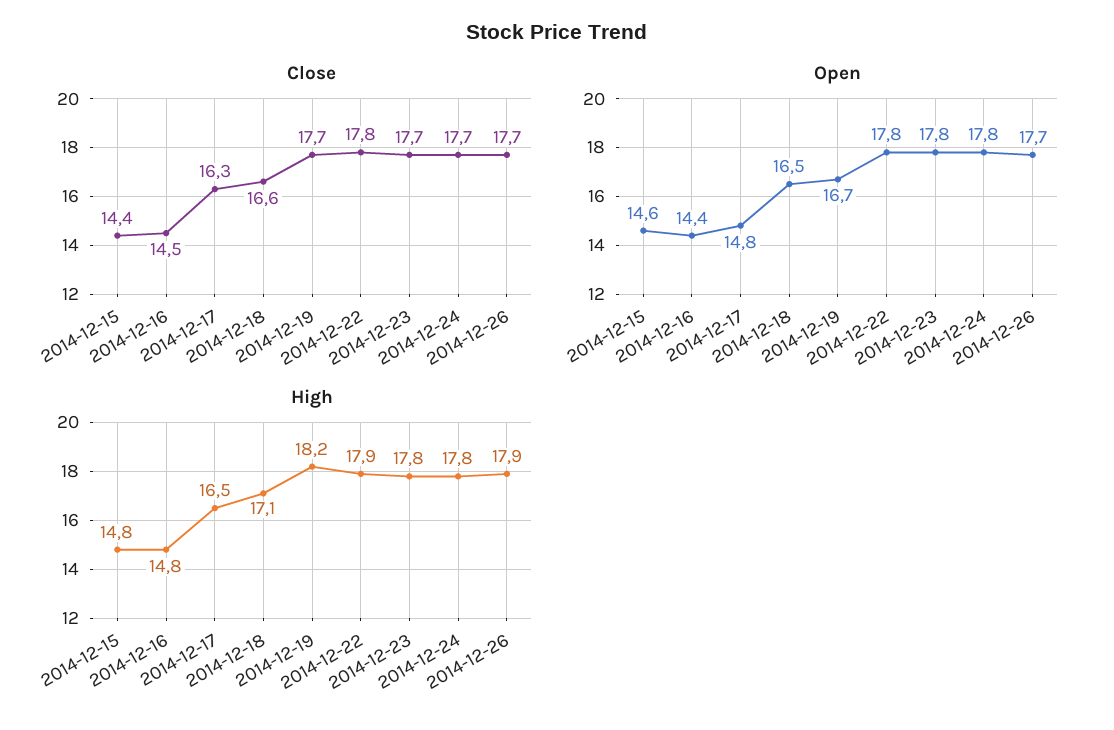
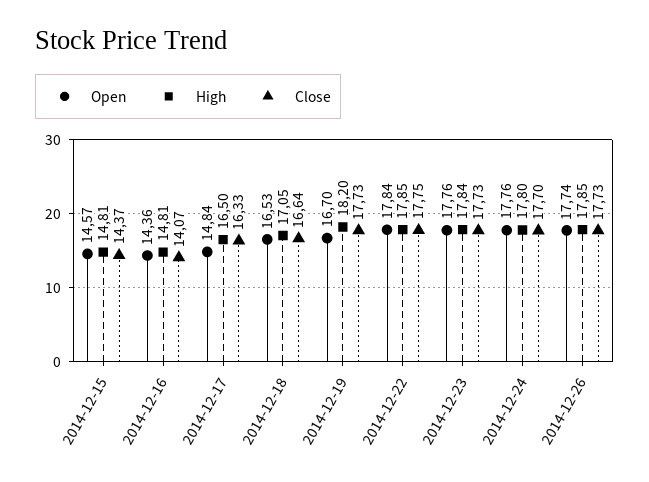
  {
    "Close": {
      "2014-12-15": 14.37,
-     "2014-12-16": 14.5,
+     "2014-12-16": 14.07,
      "2014-12-17": 16.33,
      "2014-12-18": 16.64,
      "2014-12-19": 17.73,
      "2014-12-22": 17.75,
      "2014-12-23": 17.73,
      "2014-12-24": 17.7,
      "2014-12-26": 17.73
    },
    "Open": {
      "2014-12-15": 14.57,
      "2014-12-16": 14.36,
      "2014-12-17": 14.84,
      "2014-12-18": 16.53,
      "2014-12-19": 16.7,
      "2014-12-22": 17.84,
      "2014-12-23": 17.76,
      "2014-12-24": 17.76,
      "2014-12-26": 17.74
    },
    "High": {
      "2014-12-15": 14.81,
      "2014-12-16": 14.81,
      "2014-12-17": 16.5,
      "2014-12-18": 17.05,
      "2014-12-19": 18.2,
      "2014-12-22": 17.85,
      "2014-12-23": 17.84,
      "2014-12-24": 17.8,
      "2014-12-26": 17.85
    }
  }

